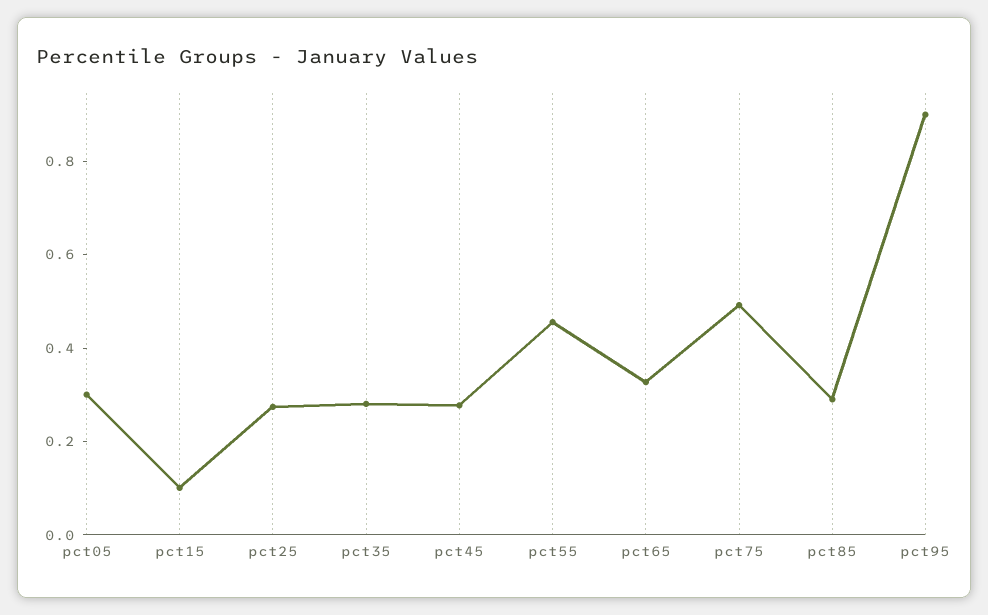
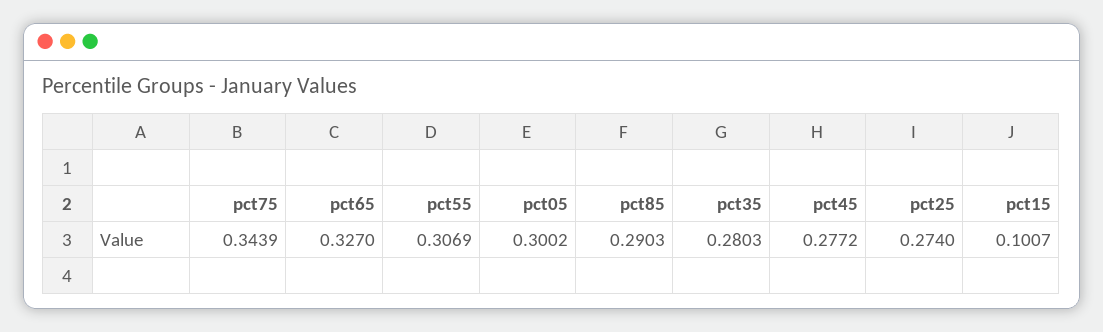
  {
    "pct05": 0.3002,
    "pct15": 0.1007,
    "pct25": 0.274,
    "pct35": 0.2803,
    "pct45": 0.2772,
-   "pct55": 0.45,
+   "pct55": 0.3069,
    "pct65": 0.327,
-   "pct75": 0.5,
+   "pct75": 0.3439,
-   "pct85": 0.2903,
+   "pct85": 0.2903
-   "pct95": 0.9
  }

